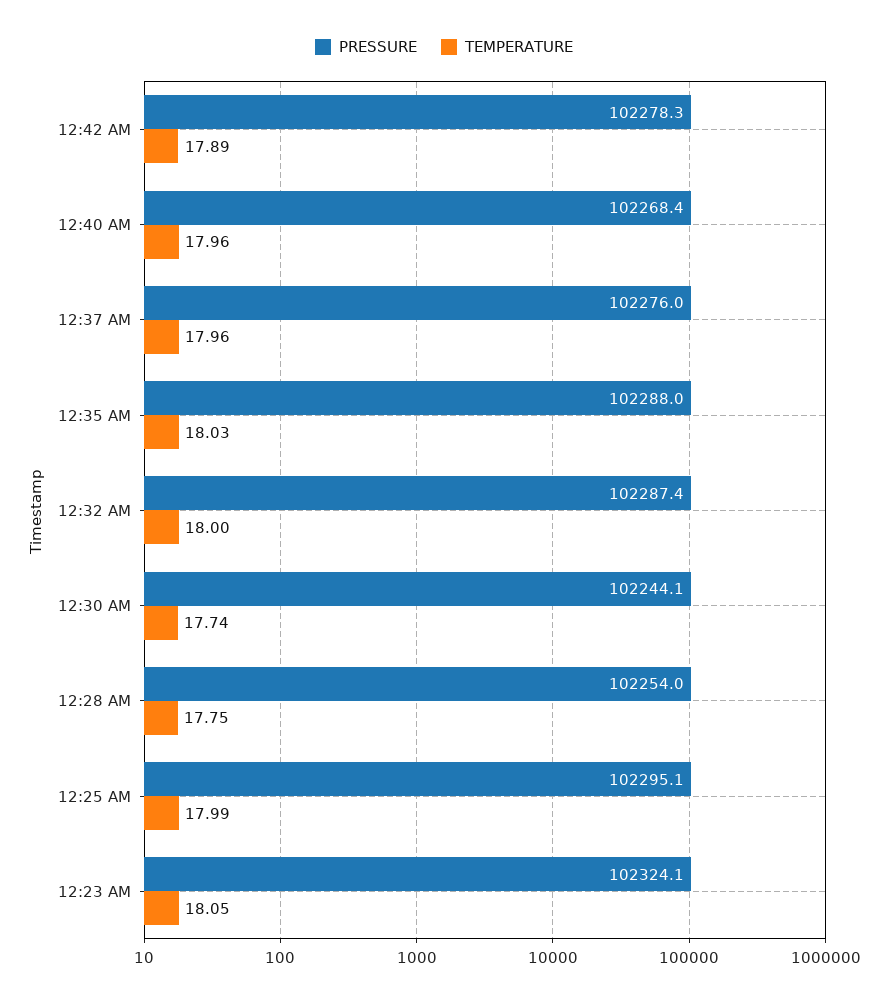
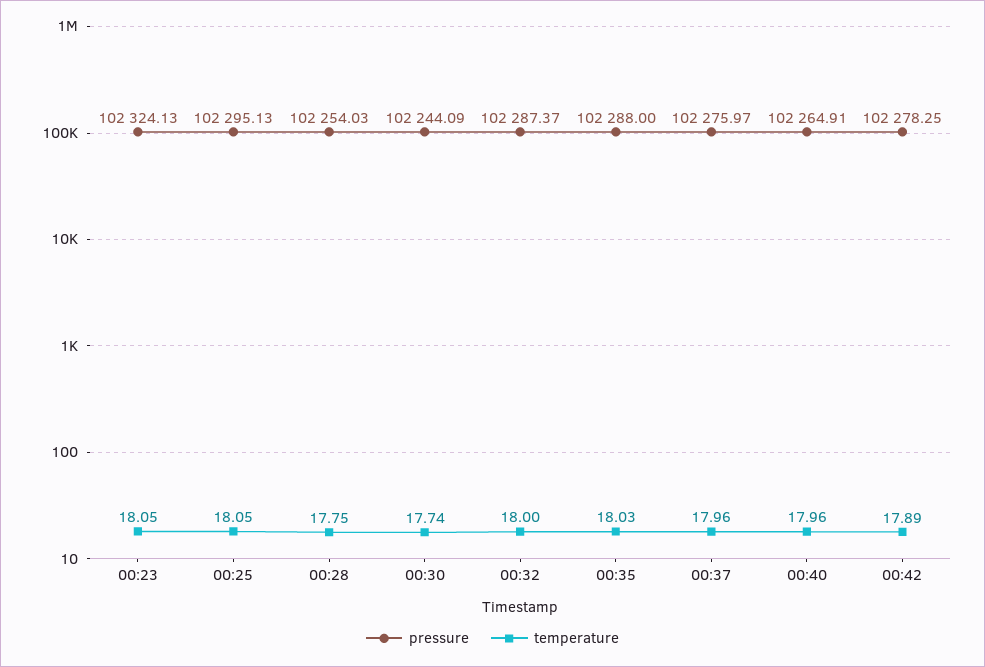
  {
    "PRESSURE": {
      "12:42 AM": 102278.25,
-     "12:40 AM": 102268.4,
+     "12:40 AM": 102264.91,
      "12:37 AM": 102275.97,
      "12:35 AM": 102288,
      "12:32 AM": 102287.37,
      "12:30 AM": 102244.09,
      "12:28 AM": 102254.03,
      "12:25 AM": 102295.13,
      "12:23 AM": 102324.13
    },
    "TEMPERATURE": {
      "12:42 AM": 17.89,
      "12:40 AM": 17.96,
      "12:37 AM": 17.96,
      "12:35 AM": 18.03,
      "12:32 AM": 18,
      "12:30 AM": 17.74,
      "12:28 AM": 17.75,
-     "12:25 AM": 17.99,
+     "12:25 AM": 18.05,
      "12:23 AM": 18.05
    }
  }

